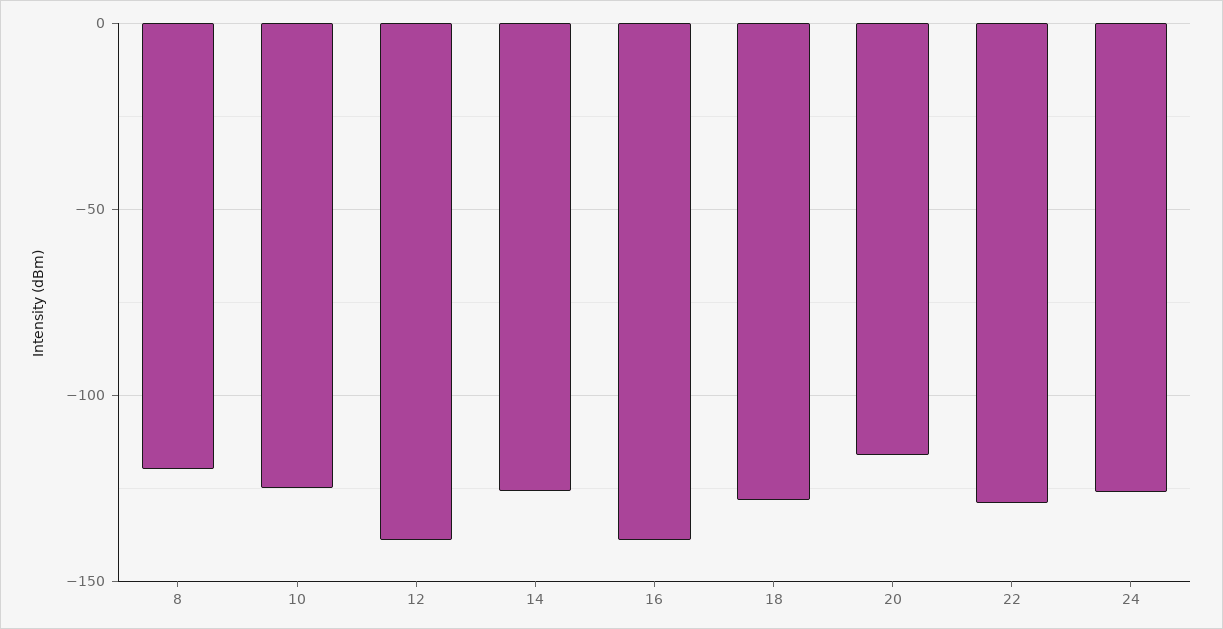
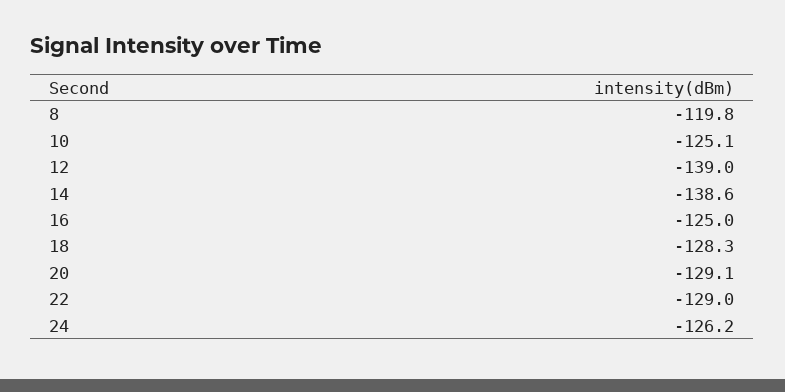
  {
    "8": -119.8,
    "10": -125.1,
    "12": -139,
-   "14": -125,
+   "14": -138.6,
-   "16": -140,
+   "16": -125,
    "18": -128.3,
-   "20": -115,
+   "20": -129.1,
    "22": -129,
    "24": -126.2
  }

